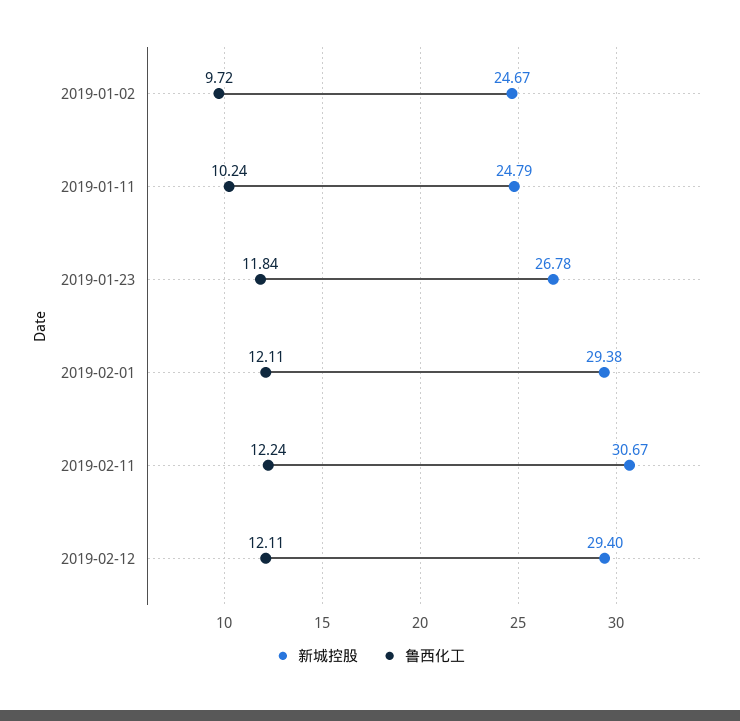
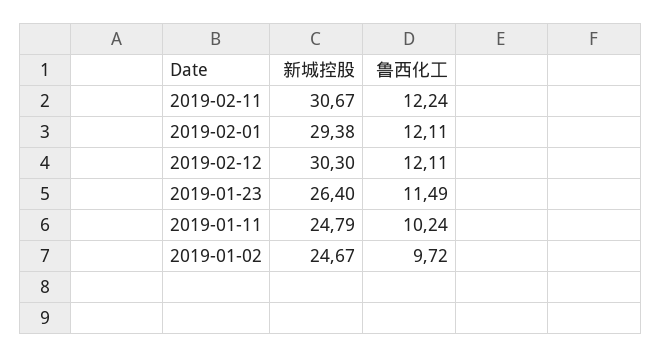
  {
    "新城控股": {
      "2019-01-02": 24.67,
      "2019-01-11": 24.79,
-     "2019-01-23": 26.78,
+     "2019-01-23": 26.4,
      "2019-02-01": 29.38,
      "2019-02-11": 30.67,
-     "2019-02-12": 29.4
+     "2019-02-12": 30.3
    },
    "鲁西化工": {
      "2019-01-02": 9.72,
      "2019-01-11": 10.24,
-     "2019-01-23": 11.84,
+     "2019-01-23": 11.49,
      "2019-02-01": 12.11,
      "2019-02-11": 12.24,
      "2019-02-12": 12.11
    }
  }

